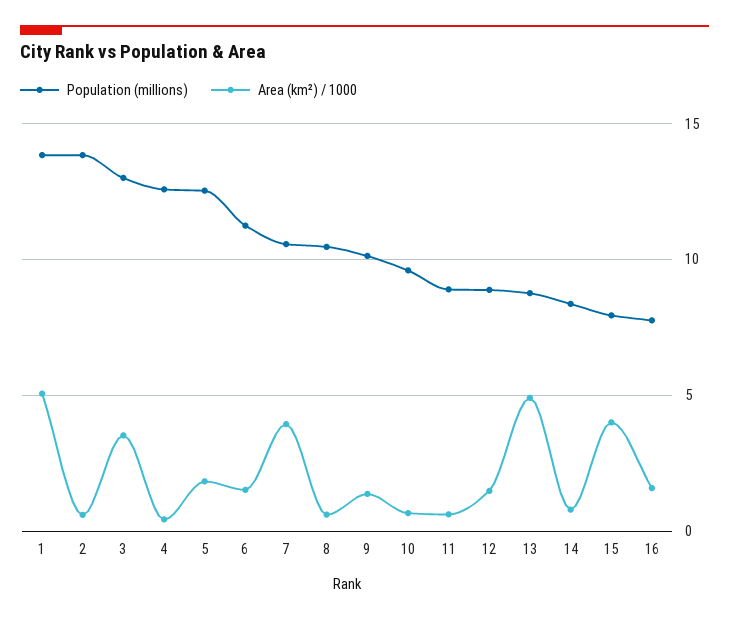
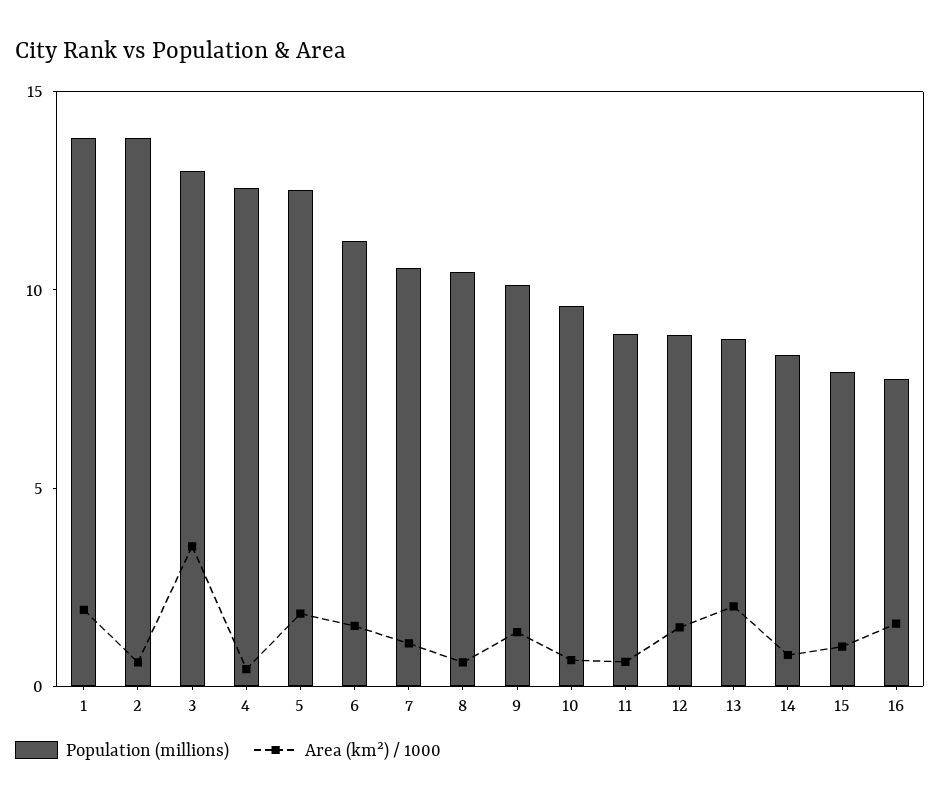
  {
    "Population (millions)": {
      "1": 14,
      "2": 14,
      "3": 13,
      "4": 12.5,
      "5": 12.5,
      "6": 11,
      "7": 10.5,
      "8": 10.5,
      "9": 10,
      "10": 9.5,
      "11": 9,
      "12": 9,
      "13": 9,
      "14": 8.5,
      "15": 8,
      "16": 8
    },
    "Area (km²) / 1000": {
-     "1": 5,
+     "1": 2,
      "2": 0.5,
      "3": 3.5,
      "4": 0.5,
      "5": 2,
      "6": 1.5,
-     "7": 4,
+     "7": 1,
      "8": 0.5,
      "9": 1.5,
      "10": 0.5,
      "11": 0.5,
      "12": 1.5,
-     "13": 5,
+     "13": 2,
      "14": 1,
-     "15": 4,
+     "15": 1,
      "16": 1.5
    }
  }

